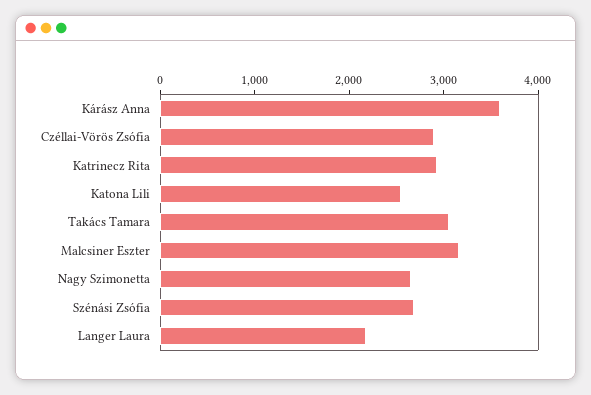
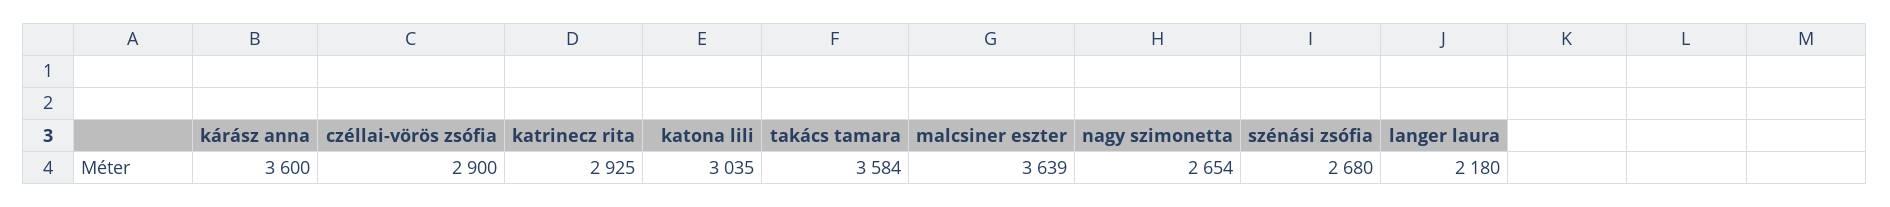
  {
    "Kárász Anna": 3600,
    "Czéllai-Vörös Zsófia": 2900,
    "Katrinecz Rita": 2925,
-   "Katona Lili": 2600,
+   "Katona Lili": 3035,
-   "Takács Tamara": 3000,
+   "Takács Tamara": 3584,
-   "Malcsiner Eszter": 3200,
+   "Malcsiner Eszter": 3639,
    "Nagy Szimonetta": 2654,
    "Szénási Zsófia": 2680,
    "Langer Laura": 2180
  }

